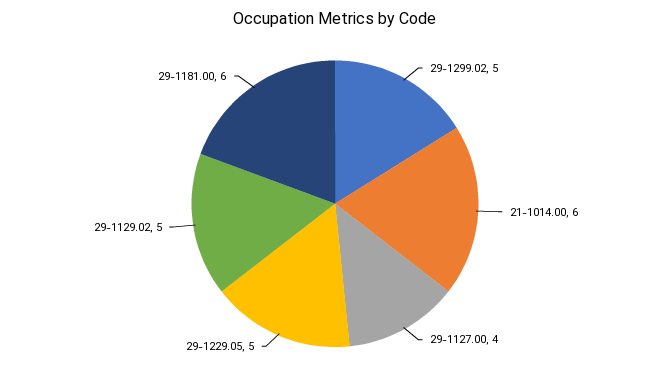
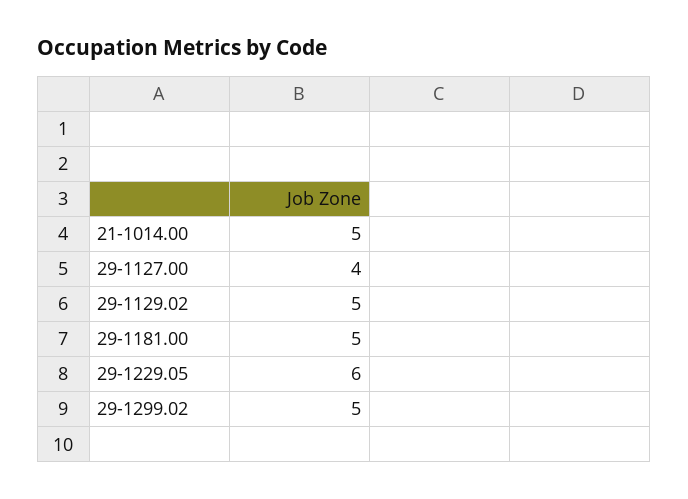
  {
    "29-1299.02": 5,
-   "21-1014.00": 6,
+   "21-1014.00": 5,
    "29-1127.00": 4,
-   "29-1229.05": 5,
+   "29-1229.05": 6,
    "29-1129.02": 5,
-   "29-1181.00": 6
+   "29-1181.00": 5
  }

